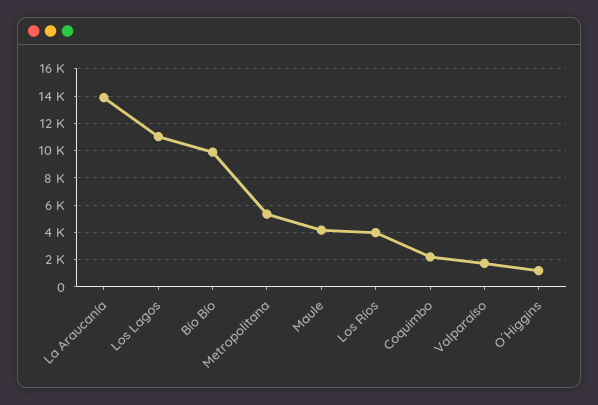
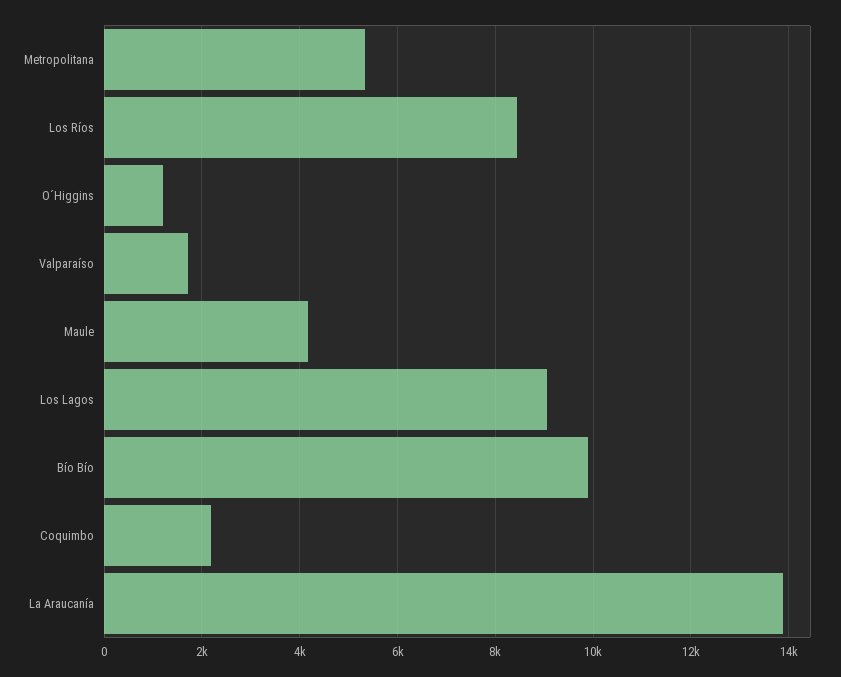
  {
    "La Araucanía": 13800,
-   "Los Lagos": 11000,
+   "Los Lagos": 9000,
    "Bío Bío": 9800,
    "Metropolitana": 5400,
    "Maule": 4200,
-   "Los Ríos": 4000,
+   "Los Ríos": 8400,
    "Coquimbo": 2200,
    "Valparaíso": 1800,
    "O´Higgins": 1200
  }

